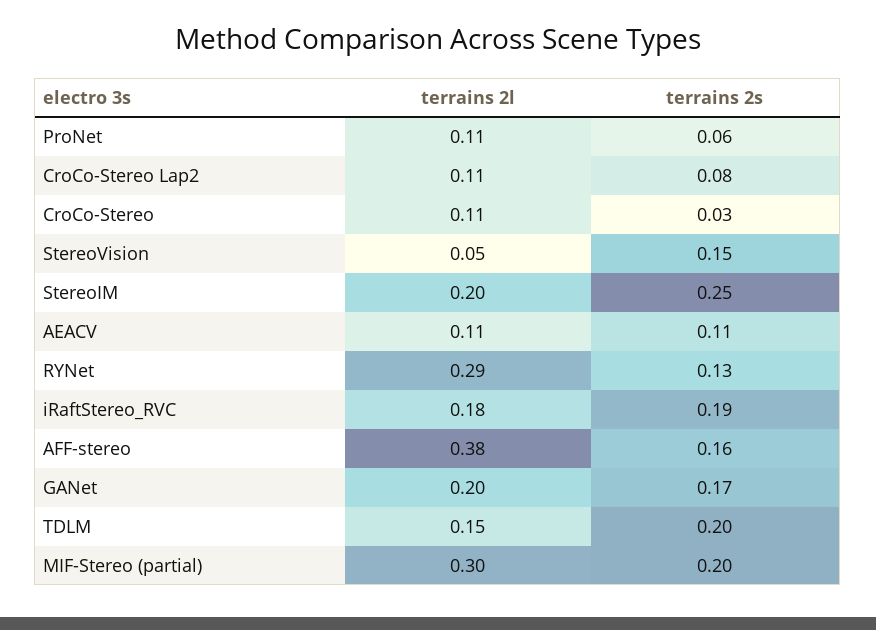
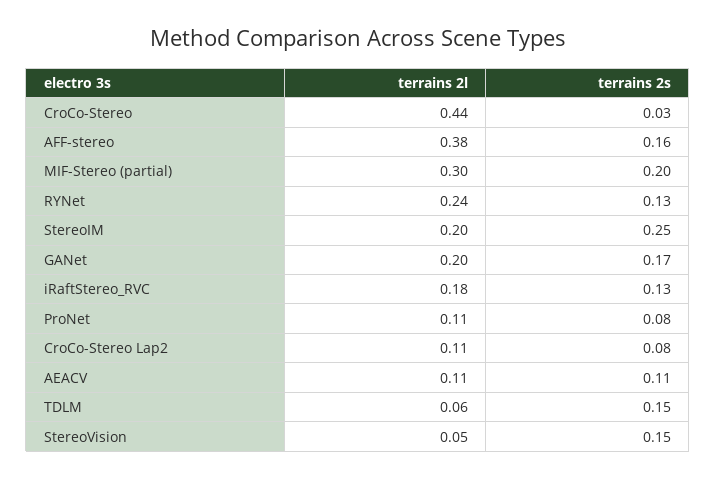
  {
    "terrains 2l": {
      "ProNet": 0.11,
      "CroCo-Stereo Lap2": 0.11,
-     "CroCo-Stereo": 0.11,
+     "CroCo-Stereo": 0.44,
      "StereoVision": 0.05,
      "StereoIM": 0.2,
      "AEACV": 0.11,
-     "RYNet": 0.29,
+     "RYNet": 0.24,
      "iRaftStereo_RVC": 0.18,
      "AFF-stereo": 0.38,
      "GANet": 0.2,
-     "TDLM": 0.15,
+     "TDLM": 0.06,
      "MIF-Stereo (partial)": 0.3
    },
    "terrains 2s": {
-     "ProNet": 0.06,
+     "ProNet": 0.08,
      "CroCo-Stereo Lap2": 0.08,
      "CroCo-Stereo": 0.03,
      "StereoVision": 0.15,
      "StereoIM": 0.25,
      "AEACV": 0.11,
      "RYNet": 0.13,
-     "iRaftStereo_RVC": 0.19,
+     "iRaftStereo_RVC": 0.13,
      "AFF-stereo": 0.16,
      "GANet": 0.17,
-     "TDLM": 0.2,
+     "TDLM": 0.15,
      "MIF-Stereo (partial)": 0.2
    }
  }

